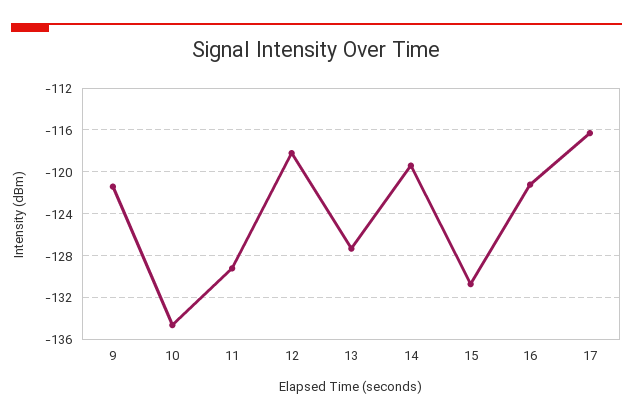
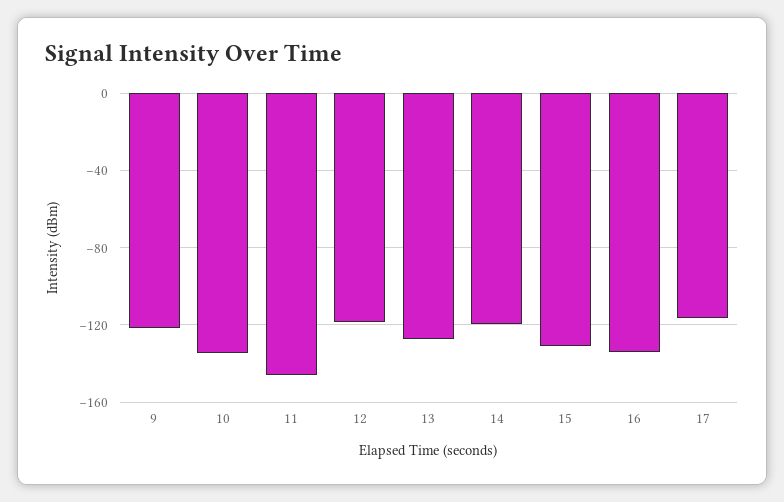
  {
    "9": -121,
    "10": -135,
-   "11": -129,
+   "11": -145,
    "12": -118,
    "13": -127,
    "14": -119,
    "15": -131,
-   "16": -121,
+   "16": -135,
    "17": -116
  }

